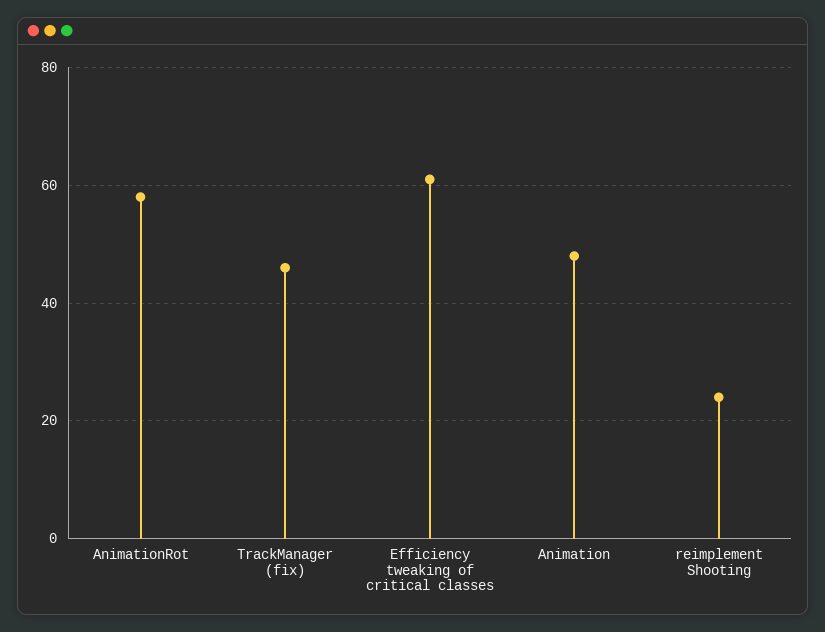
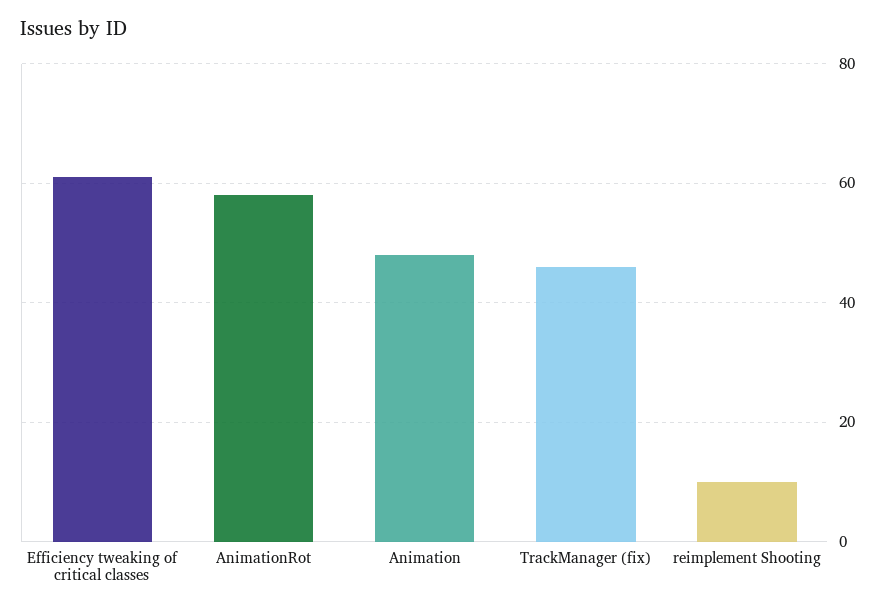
  {
    "AnimationRot": 60,
    "TrackManager (fix)": 45,
    "Efficiency tweaking of critical classes": 60,
    "Animation": 50,
-   "reimplement Shooting": 25
+   "reimplement Shooting": 10
  }

